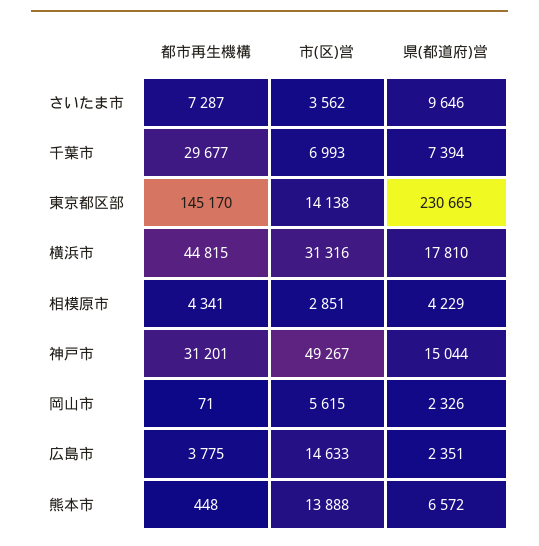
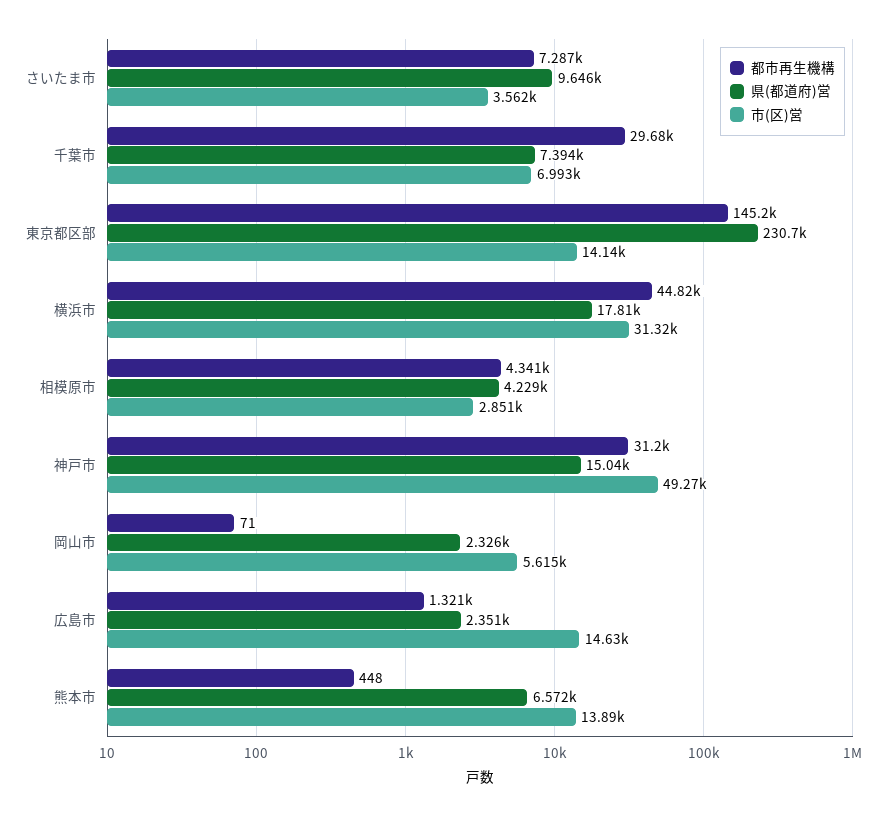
  {
    "都市再生機構": {
      "さいたま市": 7287,
      "千葉市": 29677,
      "東京都区部": 145170,
      "横浜市": 44815,
      "相模原市": 4341,
      "神戸市": 31201,
      "岡山市": 71,
-     "広島市": 3775,
+     "広島市": 1321,
      "熊本市": 448
    },
    "市(区)営": {
      "さいたま市": 3562,
      "千葉市": 6993,
      "東京都区部": 14138,
      "横浜市": 31316,
      "相模原市": 2851,
      "神戸市": 49267,
      "岡山市": 5615,
      "広島市": 14633,
      "熊本市": 13888
    },
    "県(都道府)営": {
      "さいたま市": 9646,
      "千葉市": 7394,
      "東京都区部": 230665,
      "横浜市": 17810,
      "相模原市": 4229,
      "神戸市": 15044,
      "岡山市": 2326,
      "広島市": 2351,
      "熊本市": 6572
    }
  }

